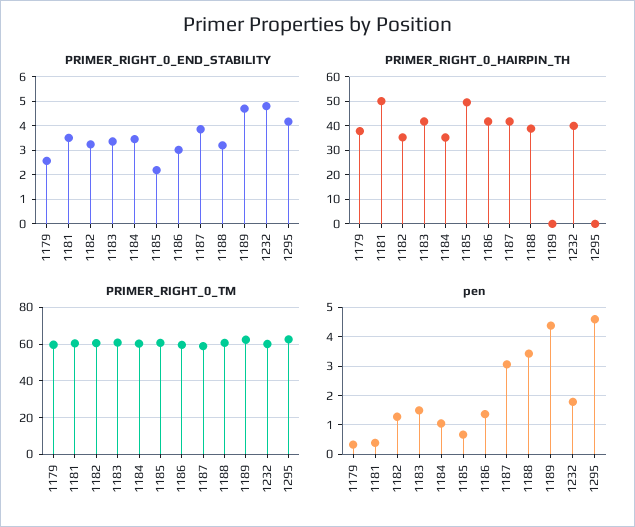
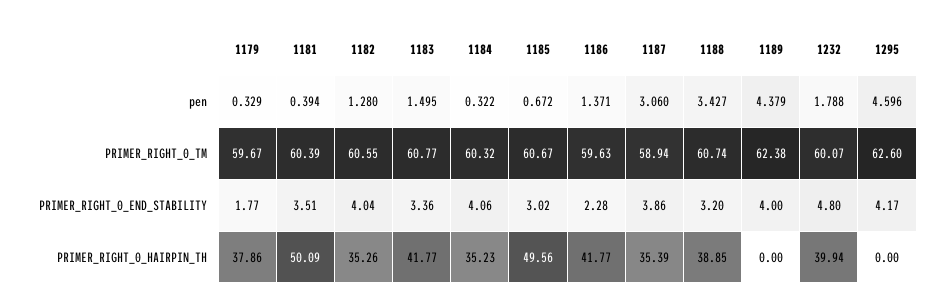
  {
    "PRIMER_RIGHT_0_END_STABILITY": {
-     "1179": 2.5,
+     "1179": 1.77,
      "1181": 3.51,
-     "1182": 3.25,
+     "1182": 4.04,
      "1183": 3.36,
-     "1184": 3.5,
+     "1184": 4.06,
-     "1185": 2.25,
+     "1185": 3.02,
-     "1186": 3,
+     "1186": 2.28,
      "1187": 3.86,
      "1188": 3.2,
-     "1189": 4.75,
+     "1189": 4,
      "1232": 4.8,
      "1295": 4.17
    },
    "PRIMER_RIGHT_0_HAIRPIN_TH": {
      "1179": 37.86,
      "1181": 50.09,
      "1182": 35.26,
      "1183": 41.77,
      "1184": 35.23,
      "1185": 49.56,
      "1186": 41.77,
-     "1187": 42.5,
+     "1187": 35.39,
      "1188": 38.85,
      "1189": 0,
      "1232": 39.94,
      "1295": 0
    },
    "PRIMER_RIGHT_0_TM": {
      "1179": 59.67,
      "1181": 60.39,
      "1182": 60.55,
      "1183": 60.77,
      "1184": 60.32,
      "1185": 60.67,
      "1186": 59.63,
      "1187": 58.94,
      "1188": 60.74,
      "1189": 62.38,
      "1232": 60.07,
      "1295": 62.6
    },
    "pen": {
      "1179": 0.329,
      "1181": 0.394,
      "1182": 1.28,
      "1183": 1.495,
-     "1184": 1,
+     "1184": 0.322,
      "1185": 0.672,
      "1186": 1.371,
      "1187": 3.06,
      "1188": 3.427,
      "1189": 4.379,
      "1232": 1.788,
      "1295": 4.596
    }
  }

